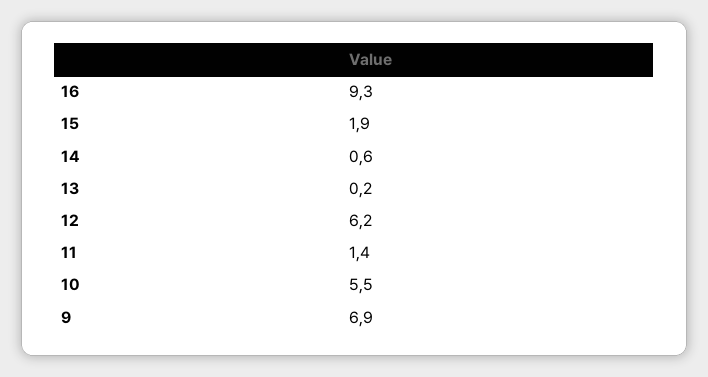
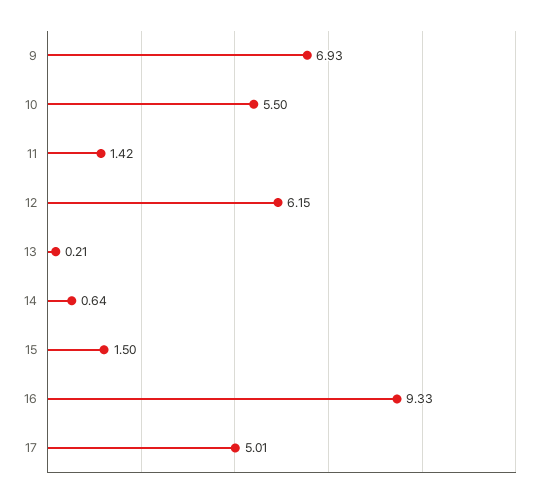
  {
    "16": 9.33,
-   "15": 1.9,
+   "15": 1.5,
    "14": 0.64,
    "13": 0.21,
    "12": 6.15,
    "11": 1.42,
    "10": 5.5,
-   "9": 6.93
+   "9": 6.93,
+   "17": 5.01
  }

